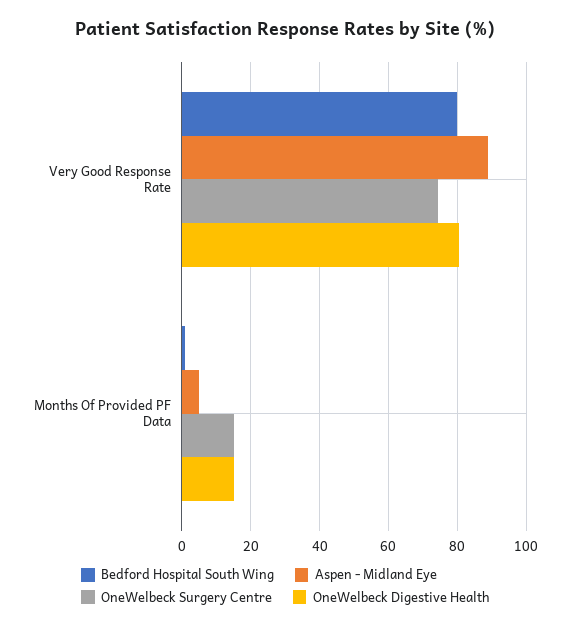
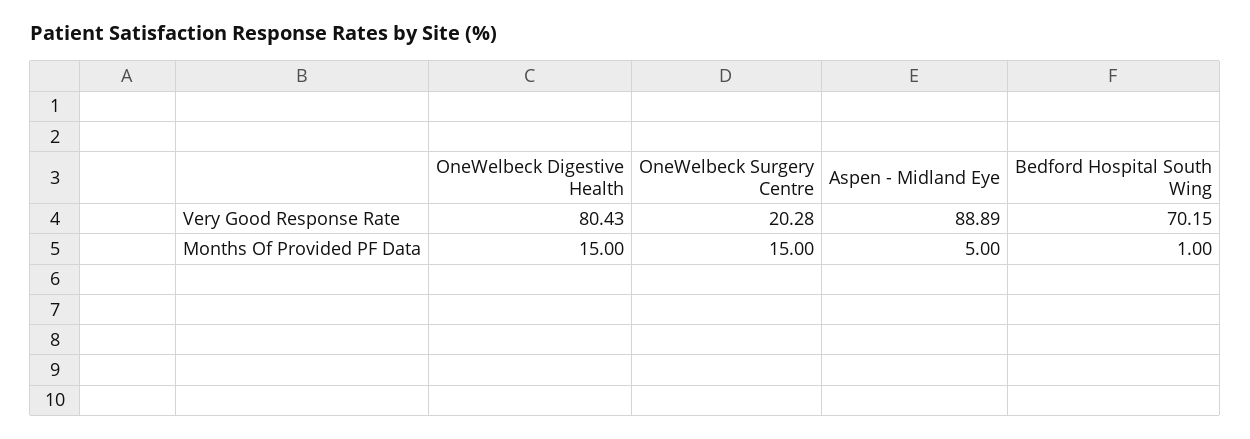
  {
    "Bedford Hospital South Wing": {
-     "Very Good Response Rate": 80,
+     "Very Good Response Rate": 70.15,
      "Months Of Provided PF Data": 1
    },
    "Aspen - Midland Eye": {
      "Very Good Response Rate": 88.89,
      "Months Of Provided PF Data": 5
    },
    "OneWelbeck Surgery Centre": {
-     "Very Good Response Rate": 74,
+     "Very Good Response Rate": 20.28,
      "Months Of Provided PF Data": 15
    },
    "OneWelbeck Digestive Health": {
      "Very Good Response Rate": 80.43,
      "Months Of Provided PF Data": 15
    }
  }

